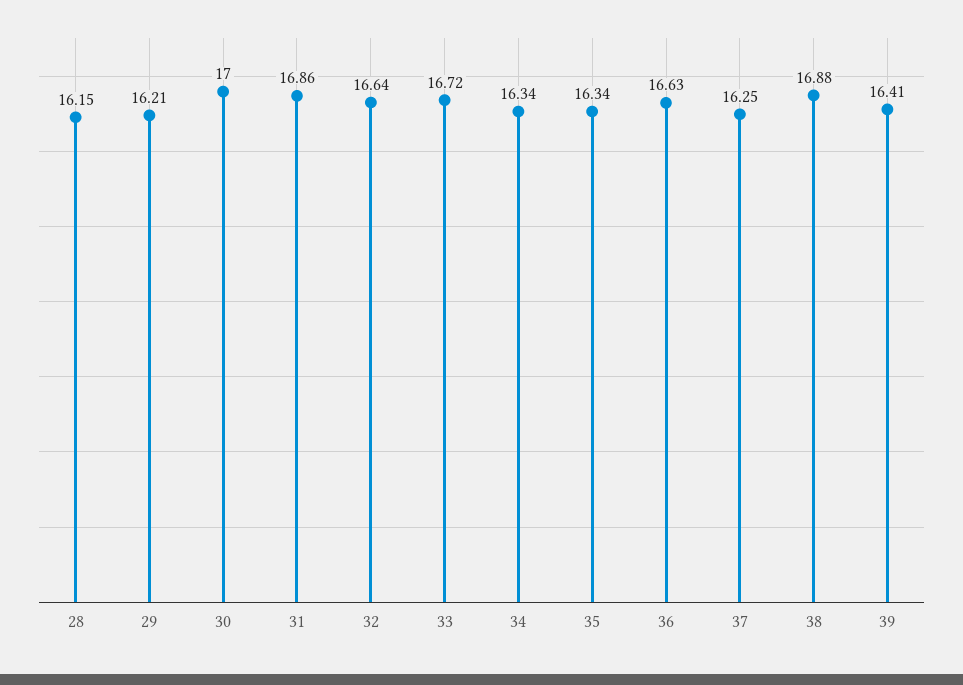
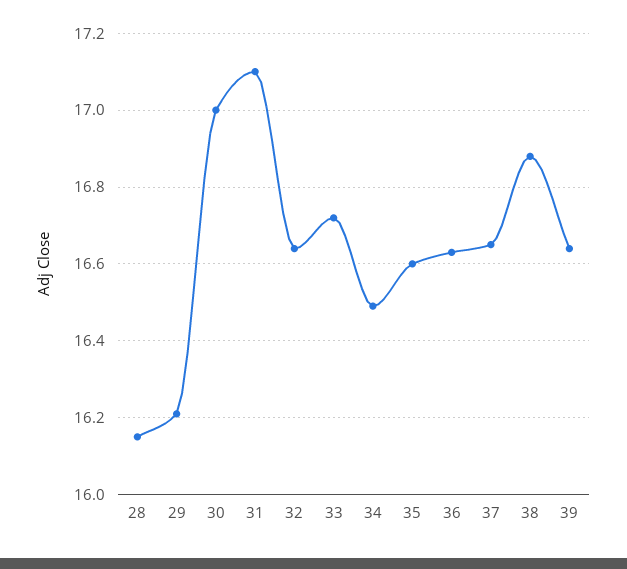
  {
    "28": 16.15,
    "29": 16.21,
    "30": 17,
-   "31": 16.86,
+   "31": 17.1,
    "32": 16.64,
    "33": 16.72,
-   "34": 16.34,
+   "34": 16.5,
-   "35": 16.34,
+   "35": 16.6,
    "36": 16.63,
-   "37": 16.25,
+   "37": 16.65,
    "38": 16.88,
-   "39": 16.41
+   "39": 16.65
  }

